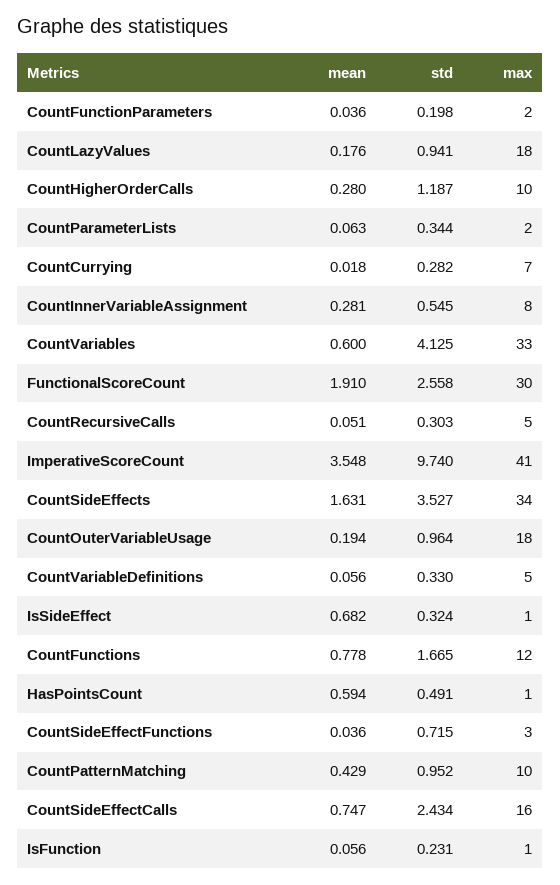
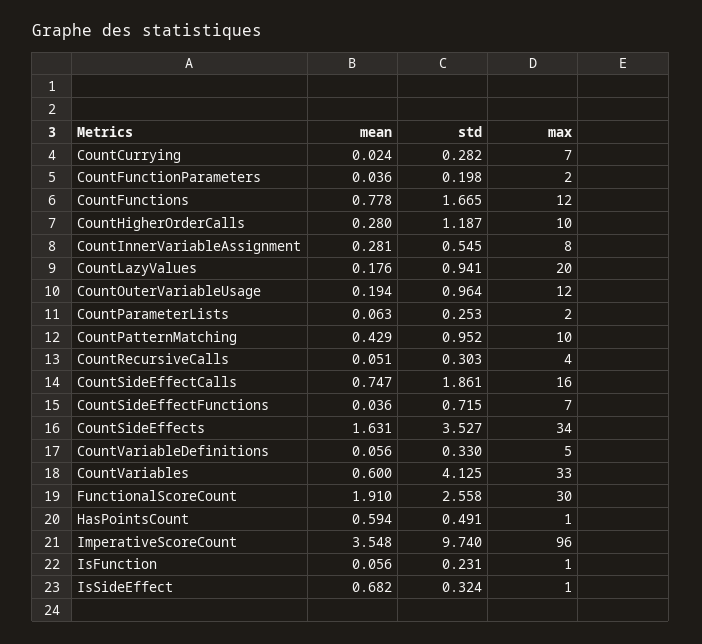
  {
    "mean": {
      "CountFunctionParameters": 0.036,
      "CountLazyValues": 0.176,
      "CountHigherOrderCalls": 0.28,
      "CountParameterLists": 0.063,
-     "CountCurrying": 0.018,
+     "CountCurrying": 0.024,
      "CountInnerVariableAssignment": 0.281,
      "CountVariables": 0.6,
      "FunctionalScoreCount": 1.91,
      "CountRecursiveCalls": 0.051,
      "ImperativeScoreCount": 3.548,
      "CountSideEffects": 1.631,
      "CountOuterVariableUsage": 0.194,
      "CountVariableDefinitions": 0.056,
      "IsSideEffect": 0.682,
      "CountFunctions": 0.778,
      "HasPointsCount": 0.594,
      "CountSideEffectFunctions": 0.036,
      "CountPatternMatching": 0.429,
      "CountSideEffectCalls": 0.747,
      "IsFunction": 0.056
    },
    "std": {
      "CountFunctionParameters": 0.198,
      "CountLazyValues": 0.941,
      "CountHigherOrderCalls": 1.187,
-     "CountParameterLists": 0.344,
+     "CountParameterLists": 0.253,
      "CountCurrying": 0.282,
      "CountInnerVariableAssignment": 0.545,
      "CountVariables": 4.125,
      "FunctionalScoreCount": 2.558,
      "CountRecursiveCalls": 0.303,
      "ImperativeScoreCount": 9.74,
      "CountSideEffects": 3.527,
      "CountOuterVariableUsage": 0.964,
      "CountVariableDefinitions": 0.33,
      "IsSideEffect": 0.324,
      "CountFunctions": 1.665,
      "HasPointsCount": 0.491,
      "CountSideEffectFunctions": 0.715,
      "CountPatternMatching": 0.952,
-     "CountSideEffectCalls": 2.434,
+     "CountSideEffectCalls": 1.861,
      "IsFunction": 0.231
    },
    "max": {
      "CountFunctionParameters": 2,
-     "CountLazyValues": 18,
+     "CountLazyValues": 20,
      "CountHigherOrderCalls": 10,
      "CountParameterLists": 2,
      "CountCurrying": 7,
      "CountInnerVariableAssignment": 8,
      "CountVariables": 33,
      "FunctionalScoreCount": 30,
-     "CountRecursiveCalls": 5,
+     "CountRecursiveCalls": 4,
-     "ImperativeScoreCount": 41,
+     "ImperativeScoreCount": 96,
      "CountSideEffects": 34,
-     "CountOuterVariableUsage": 18,
+     "CountOuterVariableUsage": 12,
      "CountVariableDefinitions": 5,
      "IsSideEffect": 1,
      "CountFunctions": 12,
      "HasPointsCount": 1,
-     "CountSideEffectFunctions": 3,
+     "CountSideEffectFunctions": 7,
      "CountPatternMatching": 10,
      "CountSideEffectCalls": 16,
      "IsFunction": 1
    }
  }

